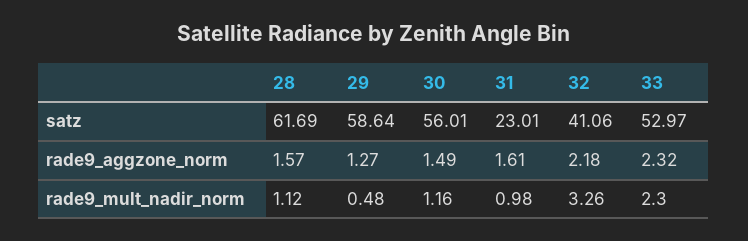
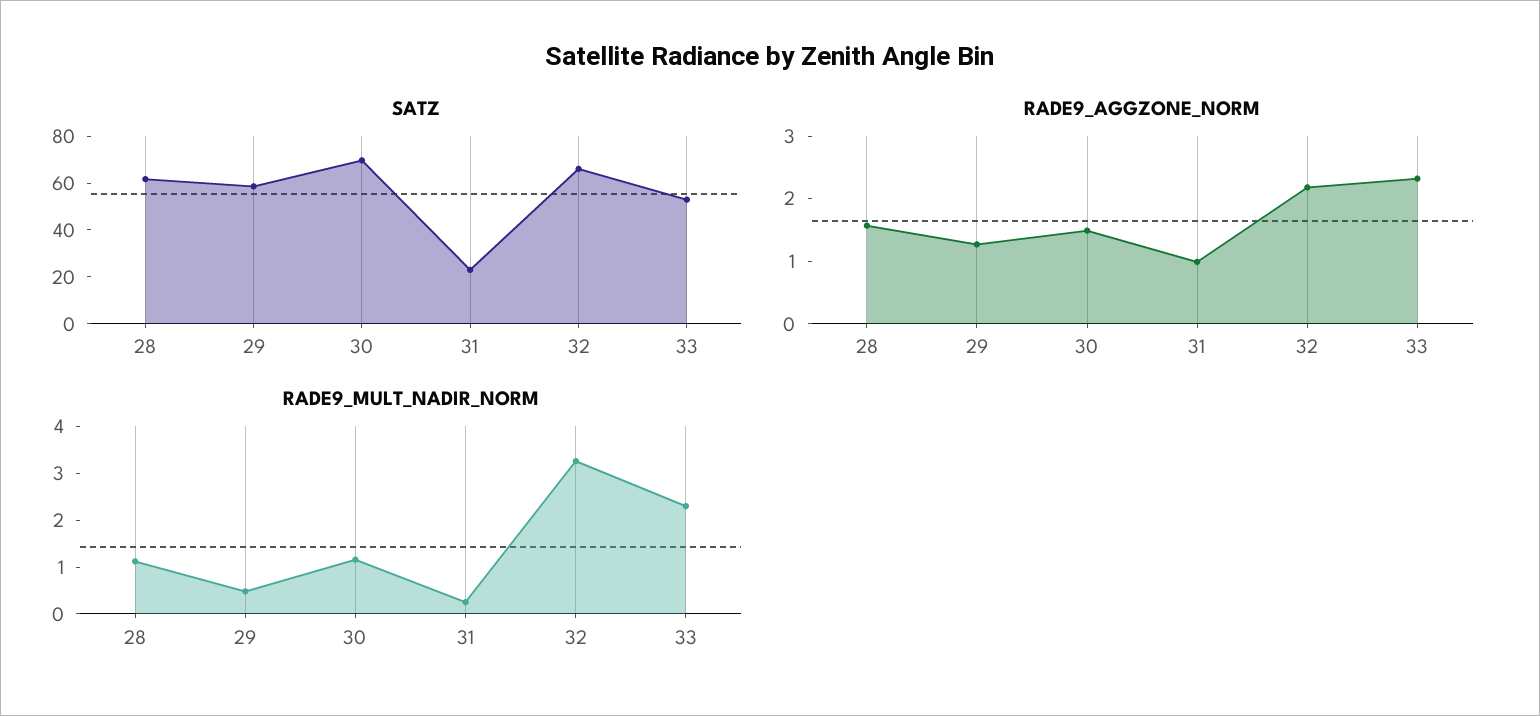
  {
    "satz": {
      "28": 61.69,
      "29": 58.64,
-     "30": 56.01,
+     "30": 70,
      "31": 23.01,
-     "32": 41.06,
+     "32": 65,
      "33": 52.97
    },
    "rade9_aggzone_norm": {
      "28": 1.57,
      "29": 1.27,
      "30": 1.49,
-     "31": 1.61,
+     "31": 1,
      "32": 2.18,
      "33": 2.32
    },
    "rade9_mult_nadir_norm": {
      "28": 1.12,
      "29": 0.48,
      "30": 1.16,
-     "31": 0.98,
+     "31": 0.2,
      "32": 3.26,
      "33": 2.3
    }
  }

